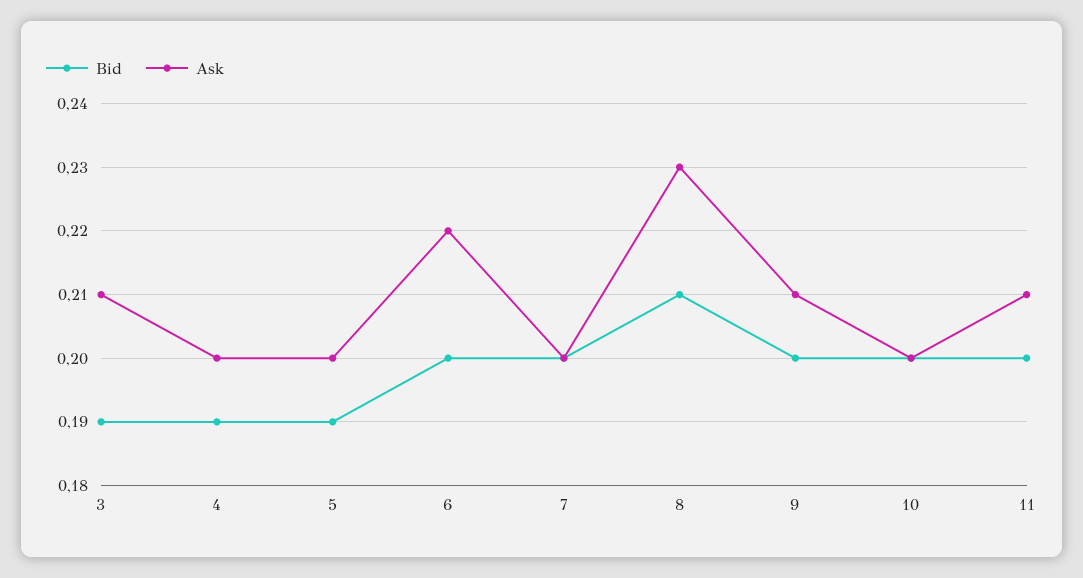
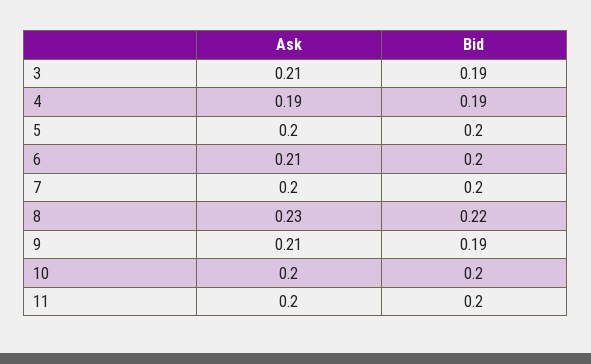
  {
    "Bid": {
      "3": 0.19,
      "4": 0.19,
-     "5": 0.19,
+     "5": 0.2,
      "6": 0.2,
      "7": 0.2,
-     "8": 0.21,
+     "8": 0.22,
-     "9": 0.2,
+     "9": 0.19,
      "10": 0.2,
      "11": 0.2
    },
    "Ask": {
      "3": 0.21,
-     "4": 0.2,
+     "4": 0.19,
      "5": 0.2,
-     "6": 0.22,
+     "6": 0.21,
      "7": 0.2,
      "8": 0.23,
      "9": 0.21,
      "10": 0.2,
-     "11": 0.21
+     "11": 0.2
    }
  }

